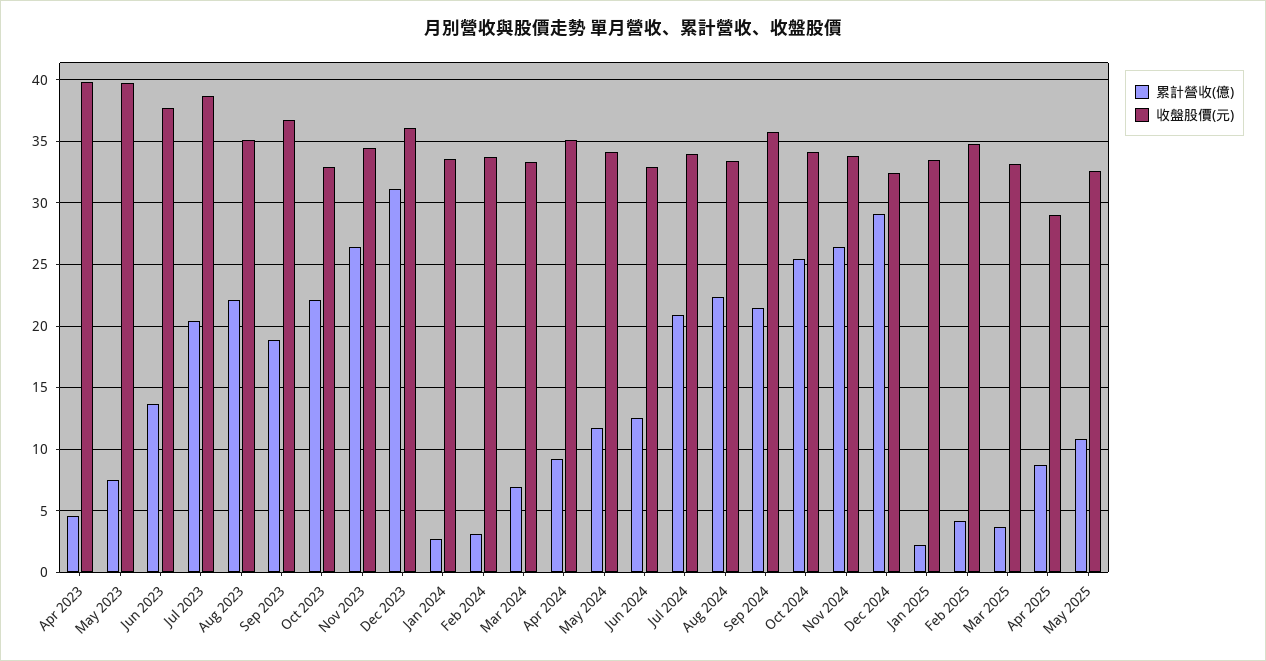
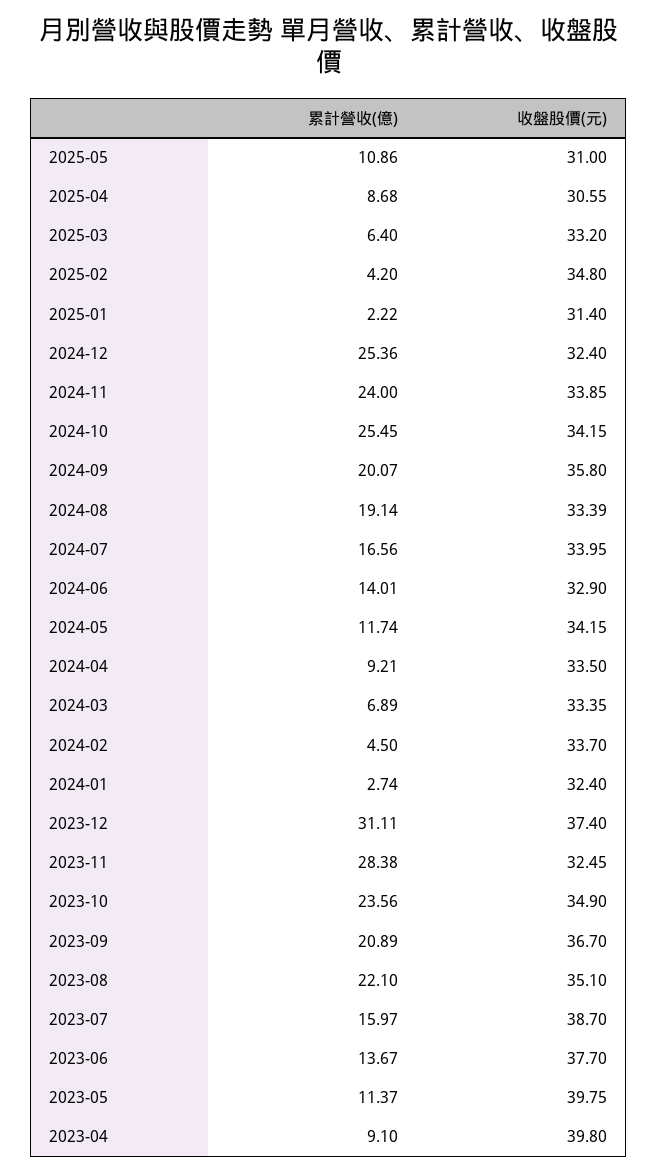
  {
    "累計營收(億)": {
-     "Apr 2023": 4.5,
+     "Apr 2023": 9.1,
-     "May 2023": 7.5,
+     "May 2023": 11.37,
      "Jun 2023": 13.67,
-     "Jul 2023": 20.5,
+     "Jul 2023": 15.97,
      "Aug 2023": 22.1,
-     "Sep 2023": 19,
+     "Sep 2023": 20.89,
-     "Oct 2023": 22,
+     "Oct 2023": 23.56,
-     "Nov 2023": 26.5,
+     "Nov 2023": 28.38,
      "Dec 2023": 31.11,
      "Jan 2024": 2.74,
-     "Feb 2024": 3,
+     "Feb 2024": 4.5,
      "Mar 2024": 6.89,
      "Apr 2024": 9.21,
      "May 2024": 11.74,
-     "Jun 2024": 12.5,
+     "Jun 2024": 14.01,
-     "Jul 2024": 21,
+     "Jul 2024": 16.56,
-     "Aug 2024": 22.5,
+     "Aug 2024": 19.14,
-     "Sep 2024": 21.5,
+     "Sep 2024": 20.07,
      "Oct 2024": 25.45,
-     "Nov 2024": 26.5,
+     "Nov 2024": 24,
-     "Dec 2024": 29,
+     "Dec 2024": 25.36,
      "Jan 2025": 2.22,
      "Feb 2025": 4.2,
-     "Mar 2025": 3.5,
+     "Mar 2025": 6.4,
      "Apr 2025": 8.68,
      "May 2025": 10.86
    },
    "收盤股價(元)": {
      "Apr 2023": 39.8,
      "May 2023": 39.75,
      "Jun 2023": 37.7,
      "Jul 2023": 38.7,
      "Aug 2023": 35.1,
      "Sep 2023": 36.7,
-     "Oct 2023": 33,
+     "Oct 2023": 34.9,
-     "Nov 2023": 34.5,
+     "Nov 2023": 32.45,
-     "Dec 2023": 36,
+     "Dec 2023": 37.4,
-     "Jan 2024": 33.5,
+     "Jan 2024": 32.4,
      "Feb 2024": 33.7,
      "Mar 2024": 33.35,
-     "Apr 2024": 35,
+     "Apr 2024": 33.5,
      "May 2024": 34.15,
      "Jun 2024": 32.9,
      "Jul 2024": 33.95,
      "Aug 2024": 33.39,
      "Sep 2024": 35.8,
      "Oct 2024": 34.15,
      "Nov 2024": 33.85,
      "Dec 2024": 32.4,
-     "Jan 2025": 33.5,
+     "Jan 2025": 31.4,
      "Feb 2025": 34.8,
      "Mar 2025": 33.2,
-     "Apr 2025": 29,
+     "Apr 2025": 30.55,
-     "May 2025": 32.5
+     "May 2025": 31
    }
  }

